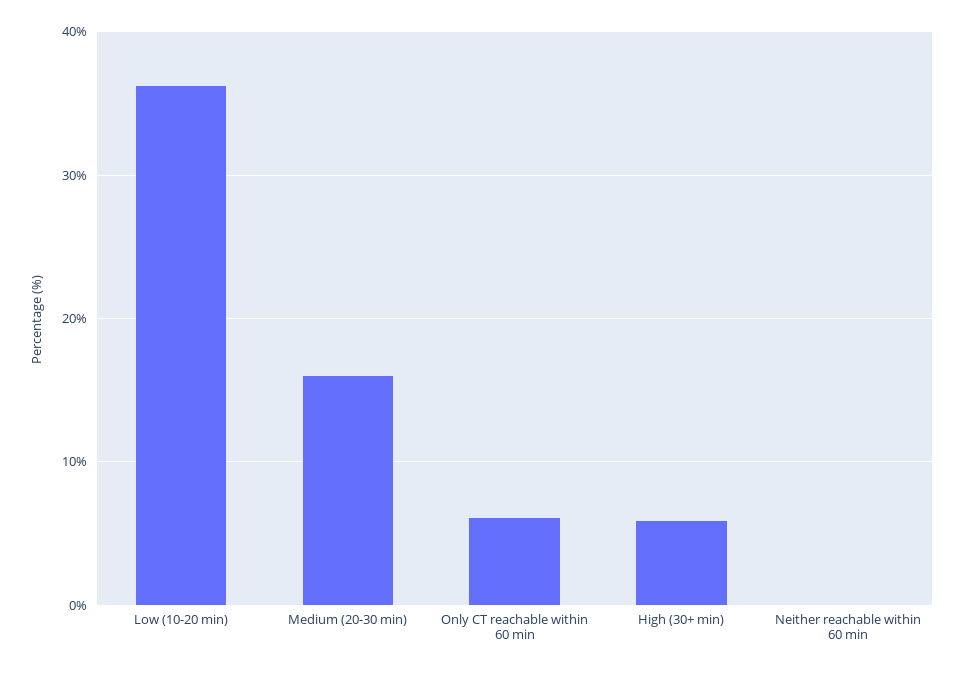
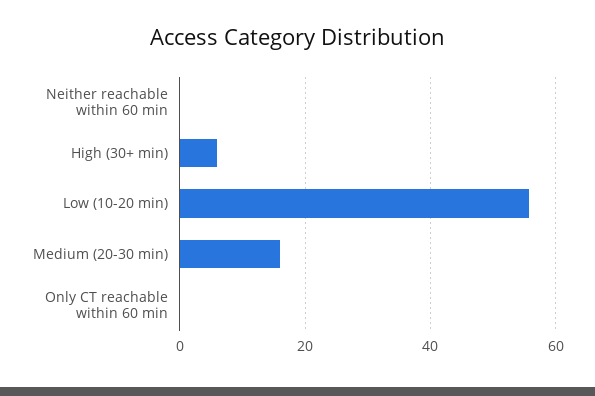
  {
-   "Low (10-20 min)": 36,
+   "Low (10-20 min)": 56,
    "Medium (20-30 min)": 16,
-   "Only CT reachable within 60 min": 6,
+   "Only CT reachable within 60 min": 0,
    "High (30+ min)": 6,
    "Neither reachable within 60 min": 0
  }

